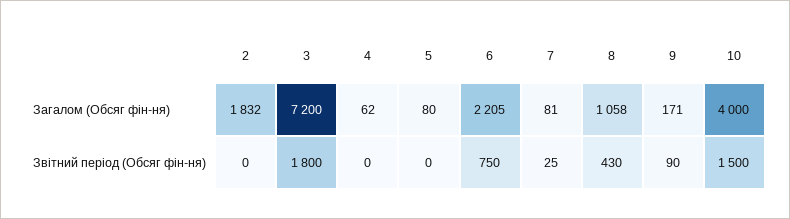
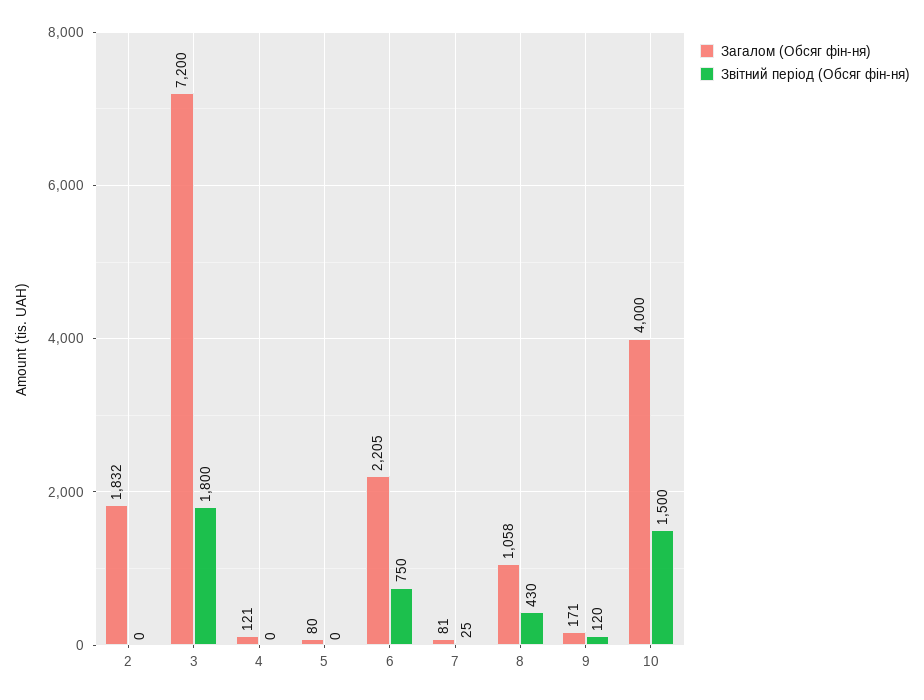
  {
    "Загалом (Обсяг фін-ня)": {
      "2": 1832,
      "3": 7200,
-     "4": 62,
+     "4": 121,
      "5": 80,
      "6": 2205,
      "7": 81,
      "8": 1058,
      "9": 171,
      "10": 4000
    },
    "Звітний період (Обсяг фін-ня)": {
      "2": 0,
      "3": 1800,
      "4": 0,
      "5": 0,
      "6": 750,
      "7": 25,
      "8": 430,
-     "9": 90,
+     "9": 120,
      "10": 1500
    }
  }

